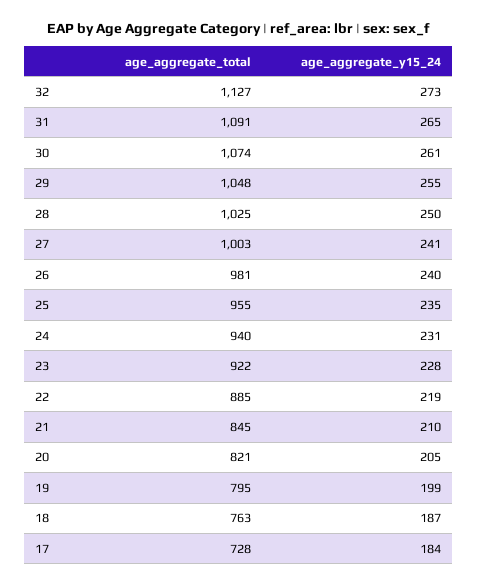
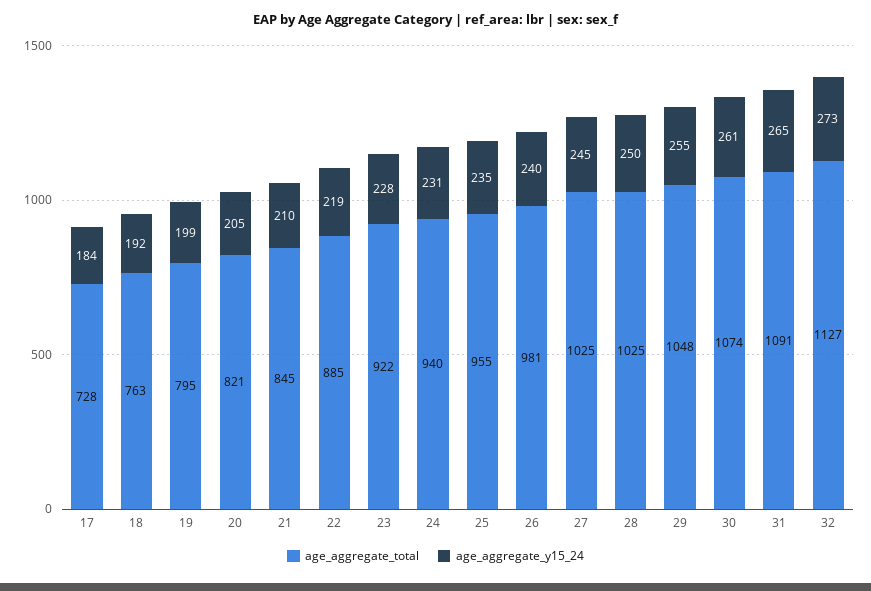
  {
    "age_aggregate_total": {
      "32": 1127,
      "31": 1091,
      "30": 1074,
      "29": 1048,
      "28": 1025,
-     "27": 1003,
+     "27": 1025,
      "26": 981,
      "25": 955,
      "24": 940,
      "23": 922,
      "22": 885,
      "21": 845,
      "20": 821,
      "19": 795,
      "18": 763,
      "17": 728
    },
    "age_aggregate_y15_24": {
      "32": 273,
      "31": 265,
      "30": 261,
      "29": 255,
      "28": 250,
-     "27": 241,
+     "27": 245,
      "26": 240,
      "25": 235,
      "24": 231,
      "23": 228,
      "22": 219,
      "21": 210,
      "20": 205,
      "19": 199,
-     "18": 187,
+     "18": 192,
      "17": 184
    }
  }

